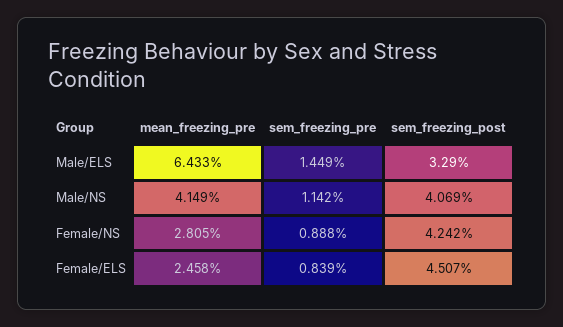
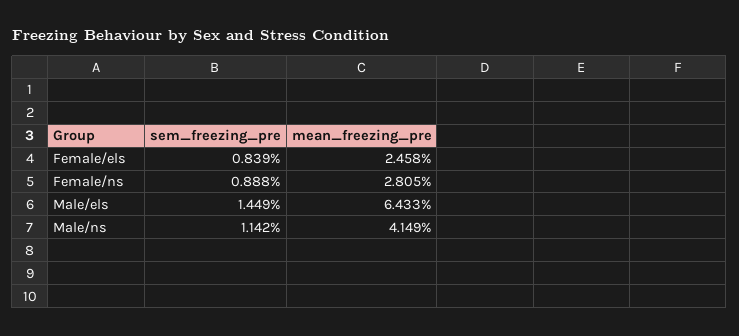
  {
    "mean_freezing_pre": {
      "Male/ELS": 6.433,
      "Male/NS": 4.149,
      "Female/NS": 2.805,
      "Female/ELS": 2.458
    },
    "sem_freezing_pre": {
      "Male/ELS": 1.449,
      "Male/NS": 1.142,
      "Female/NS": 0.888,
      "Female/ELS": 0.839
-   },
+   }
-   "sem_freezing_post": {
-     "Male/ELS": 3.29,
-     "Male/NS": 4.069,
-     "Female/NS": 4.242,
-     "Female/ELS": 4.507
-   }
  }

